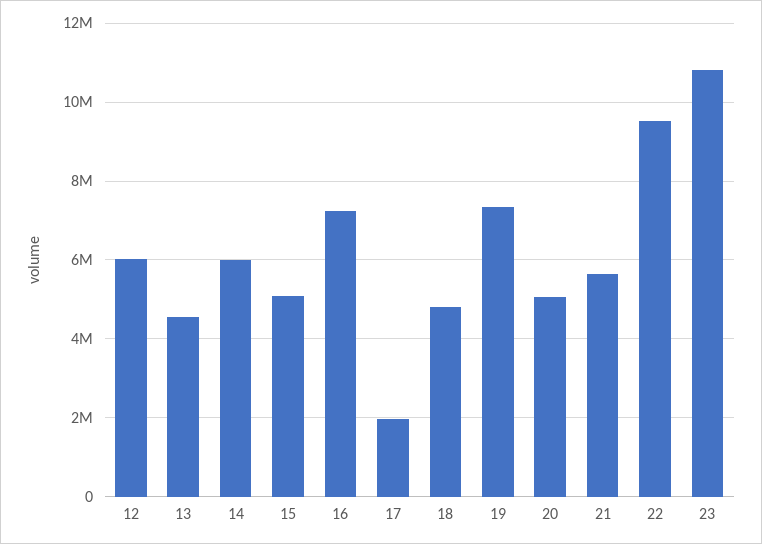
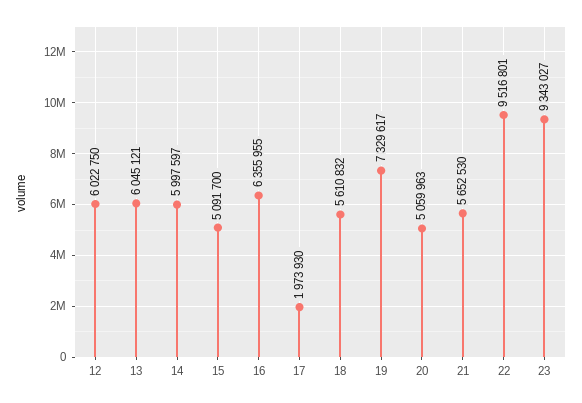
  {
    "12": 6022750,
-   "13": 4600000,
+   "13": 6045121,
    "14": 5997597,
    "15": 5091700,
-   "16": 7200000,
+   "16": 6355955,
    "17": 1973930,
-   "18": 4800000,
+   "18": 5610832,
    "19": 7329617,
    "20": 5059963,
    "21": 5652530,
    "22": 9516801,
-   "23": 10800000
+   "23": 9343027
  }

